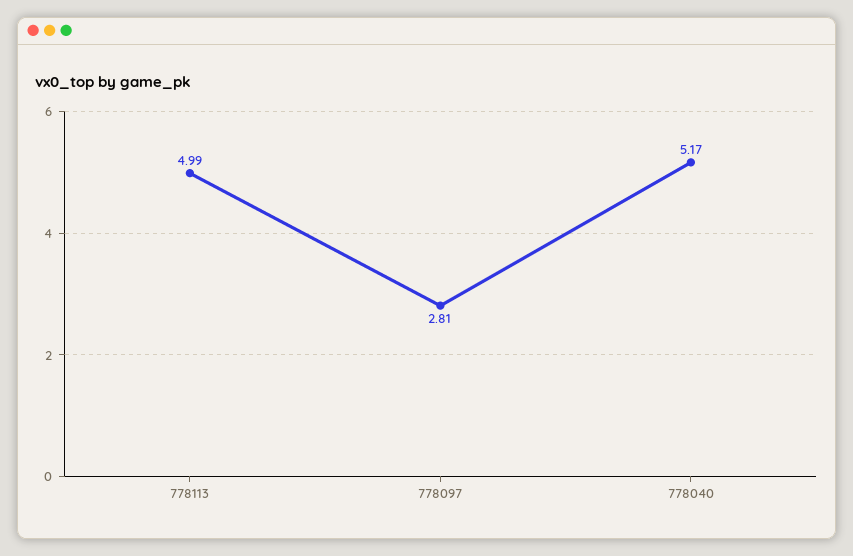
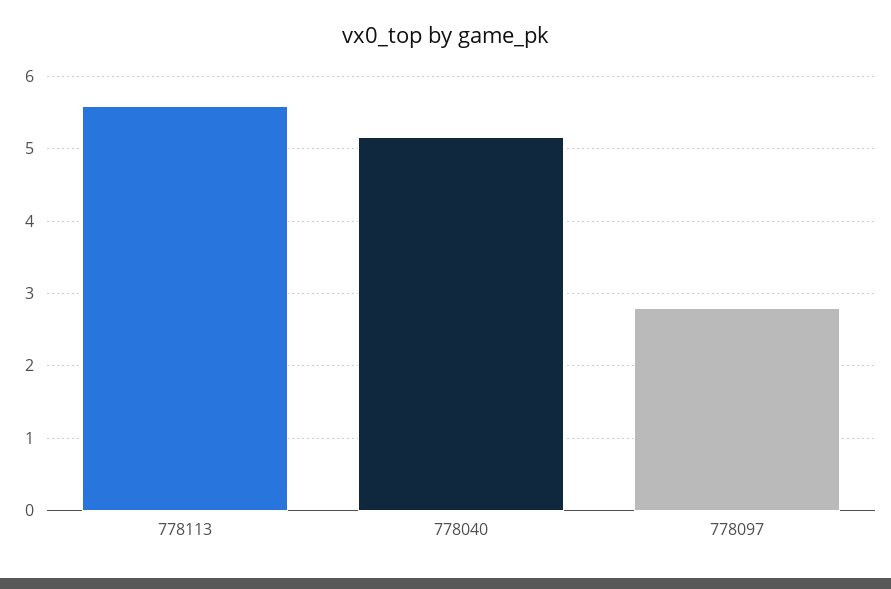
  {
-   "778113": 4.99,
+   "778113": 5.6,
    "778097": 2.81,
    "778040": 5.17
  }

